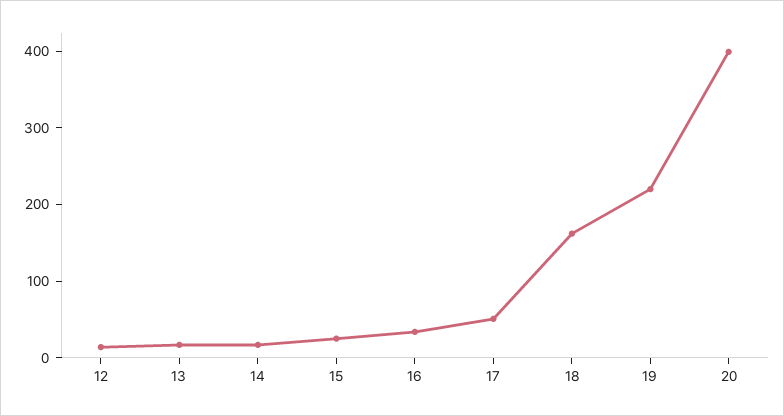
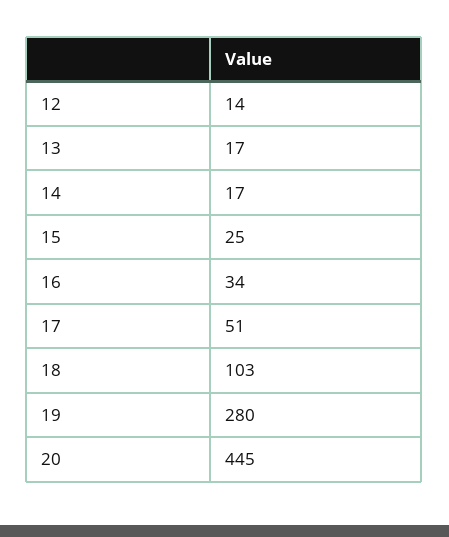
  {
    "12": 14,
    "13": 17,
    "14": 17,
    "15": 25,
    "16": 34,
    "17": 51,
-   "18": 160,
+   "18": 103,
-   "19": 220,
+   "19": 280,
-   "20": 400
+   "20": 445
  }

